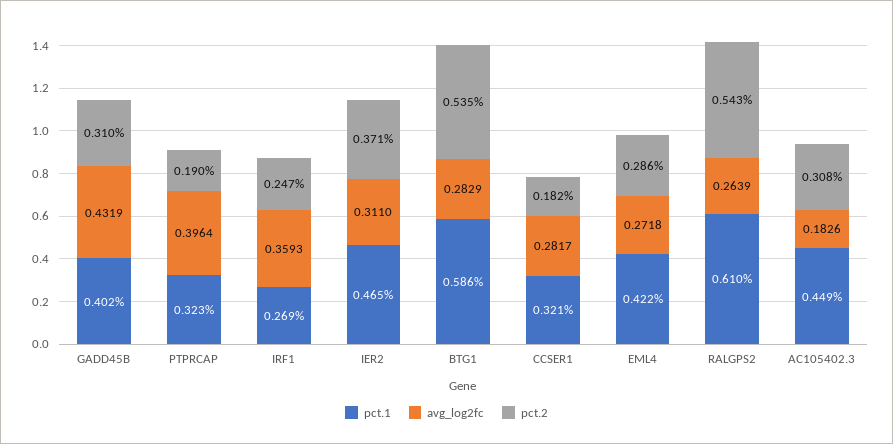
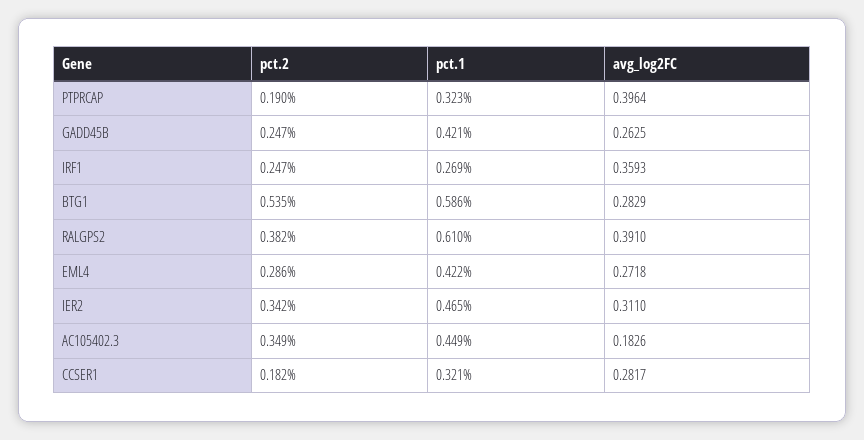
  {
    "pct.1": {
-     "GADD45B": 0.402,
+     "GADD45B": 0.421,
      "PTPRCAP": 0.323,
      "IRF1": 0.269,
      "IER2": 0.465,
      "BTG1": 0.586,
      "CCSER1": 0.321,
      "EML4": 0.422,
      "RALGPS2": 0.61,
      "AC105402.3": 0.449
    },
    "avg_log2fc": {
-     "GADD45B": 0.4319,
+     "GADD45B": 0.2625,
      "PTPRCAP": 0.3964,
      "IRF1": 0.3593,
      "IER2": 0.311,
      "BTG1": 0.2829,
      "CCSER1": 0.2817,
      "EML4": 0.2718,
-     "RALGPS2": 0.2639,
+     "RALGPS2": 0.391,
      "AC105402.3": 0.1826
    },
    "pct.2": {
-     "GADD45B": 0.31,
+     "GADD45B": 0.247,
      "PTPRCAP": 0.19,
      "IRF1": 0.247,
-     "IER2": 0.371,
+     "IER2": 0.342,
      "BTG1": 0.535,
      "CCSER1": 0.182,
      "EML4": 0.286,
-     "RALGPS2": 0.543,
+     "RALGPS2": 0.382,
-     "AC105402.3": 0.308
+     "AC105402.3": 0.349
    }
  }

